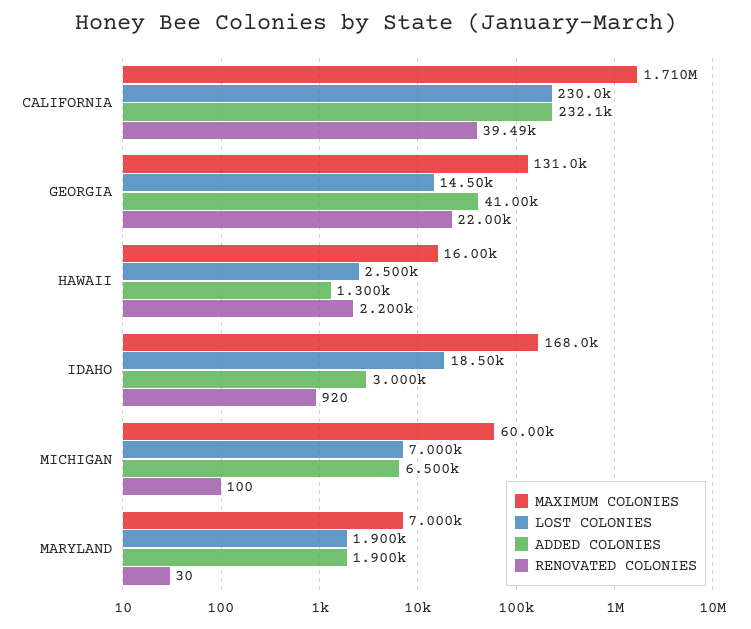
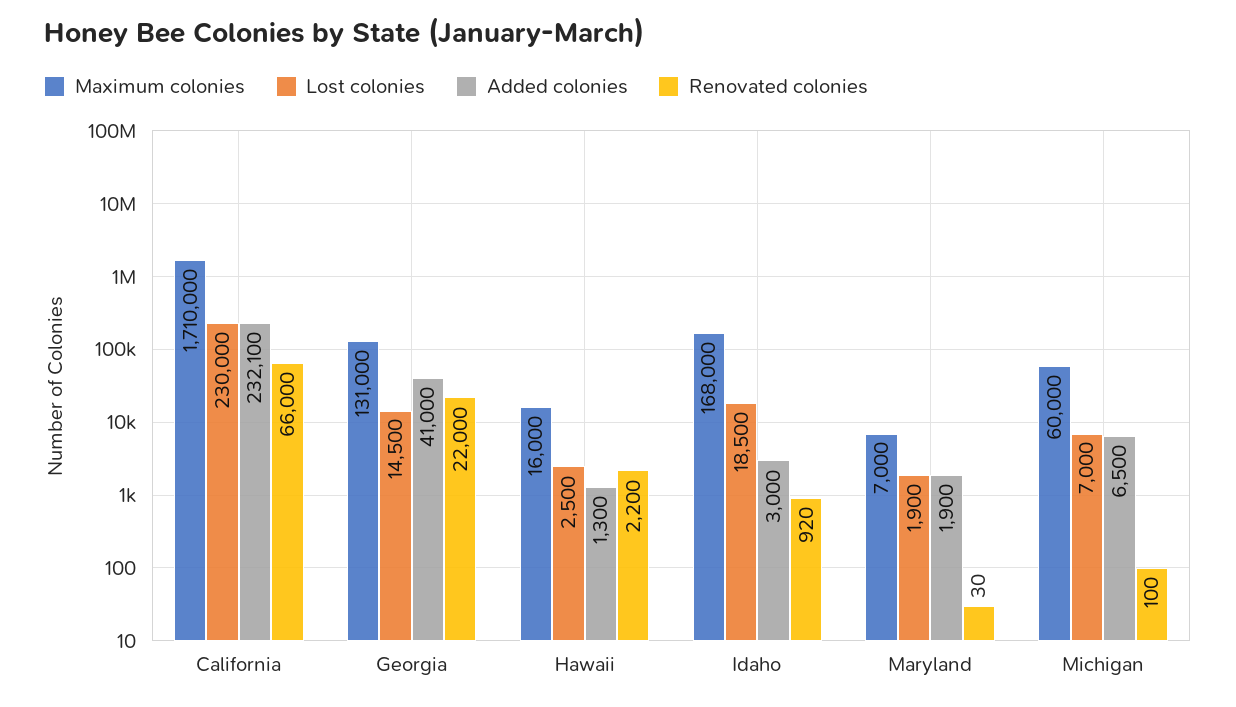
  {
    "MAXIMUM COLONIES": {
      "CALIFORNIA": 1710000,
      "GEORGIA": 131000,
      "HAWAII": 16000,
      "IDAHO": 168000,
      "MICHIGAN": 60000,
      "MARYLAND": 7000
    },
    "LOST COLONIES": {
      "CALIFORNIA": 230000,
      "GEORGIA": 14500,
      "HAWAII": 2500,
      "IDAHO": 18500,
      "MICHIGAN": 7000,
      "MARYLAND": 1900
    },
    "ADDED COLONIES": {
      "CALIFORNIA": 232100,
      "GEORGIA": 41000,
      "HAWAII": 1300,
      "IDAHO": 3000,
      "MICHIGAN": 6500,
      "MARYLAND": 1900
    },
    "RENOVATED COLONIES": {
-     "CALIFORNIA": 39490,
+     "CALIFORNIA": 66000,
      "GEORGIA": 22000,
      "HAWAII": 2200,
      "IDAHO": 920,
      "MICHIGAN": 100,
      "MARYLAND": 30
    }
  }

